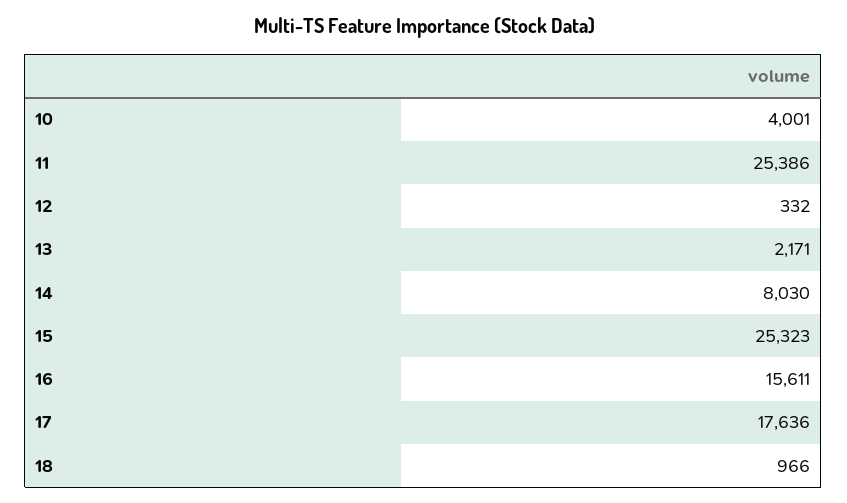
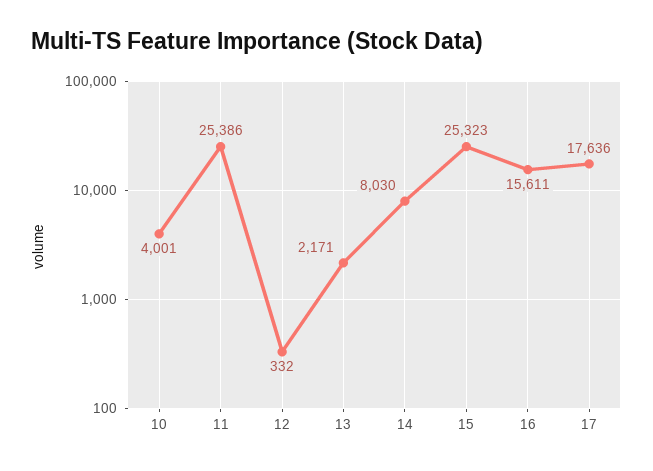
  {
    "10": 4001,
    "11": 25386,
    "12": 332,
    "13": 2171,
    "14": 8030,
    "15": 25323,
    "16": 15611,
-   "17": 17636,
+   "17": 17636
-   "18": 966
  }

